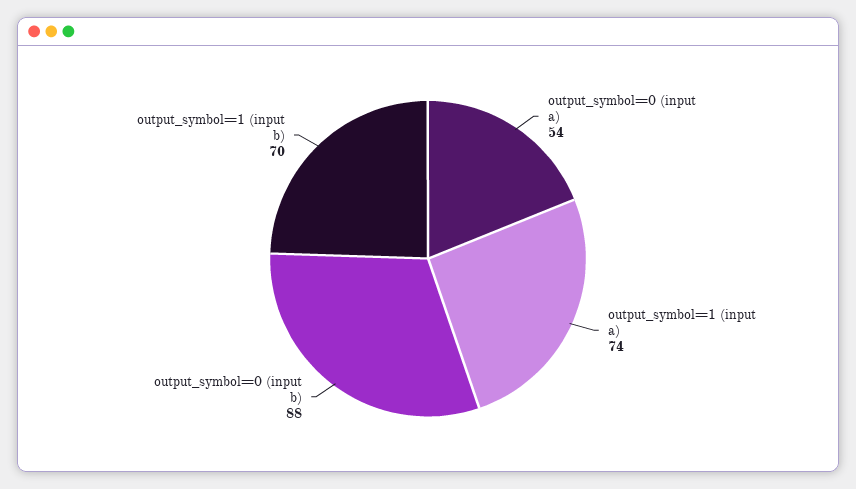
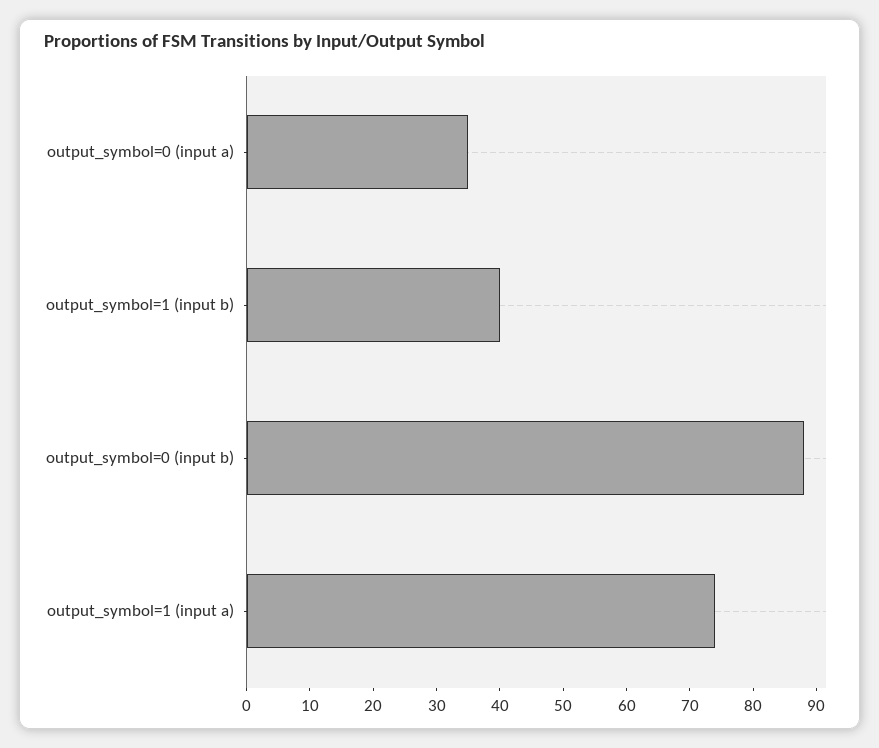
  {
-   "output_symbol=0 (input a)": 54,
+   "output_symbol=0 (input a)": 35,
    "output_symbol=1 (input a)": 74,
    "output_symbol=0 (input b)": 88,
-   "output_symbol=1 (input b)": 70
+   "output_symbol=1 (input b)": 40
  }

